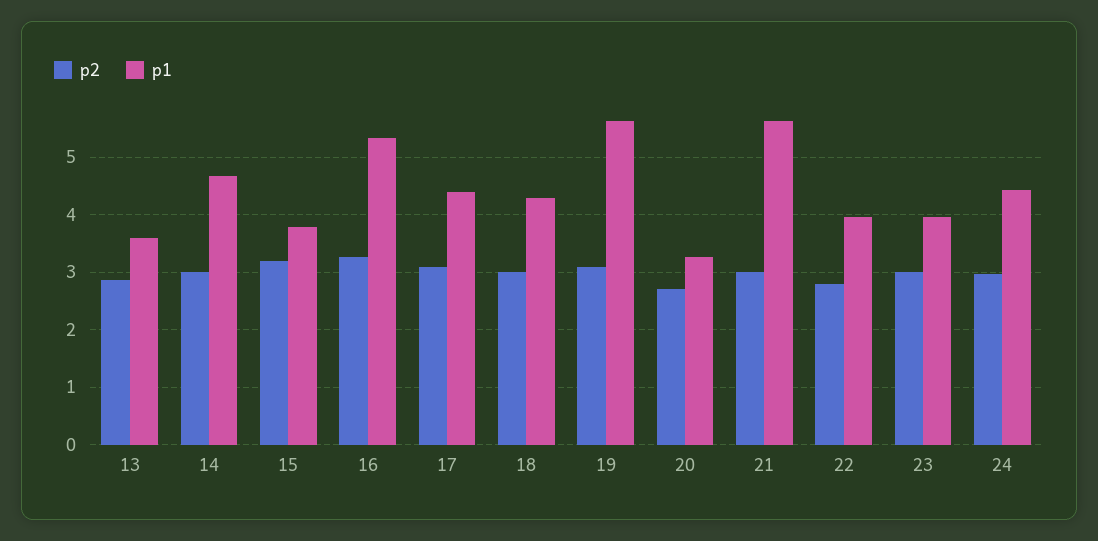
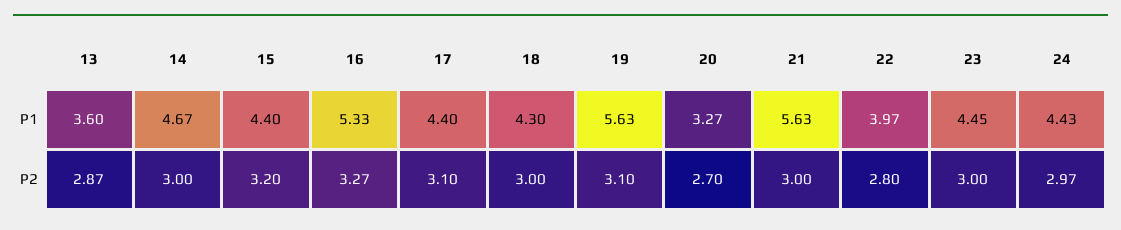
  {
    "p2": {
      "13": 2.87,
      "14": 3,
      "15": 3.2,
      "16": 3.27,
      "17": 3.1,
      "18": 3,
      "19": 3.1,
      "20": 2.7,
      "21": 3,
      "22": 2.8,
      "23": 3,
      "24": 2.97
    },
    "p1": {
      "13": 3.6,
      "14": 4.67,
-     "15": 3.8,
+     "15": 4.4,
      "16": 5.33,
      "17": 4.4,
      "18": 4.3,
      "19": 5.63,
      "20": 3.27,
      "21": 5.63,
      "22": 3.97,
-     "23": 4,
+     "23": 4.45,
      "24": 4.43
    }
  }

